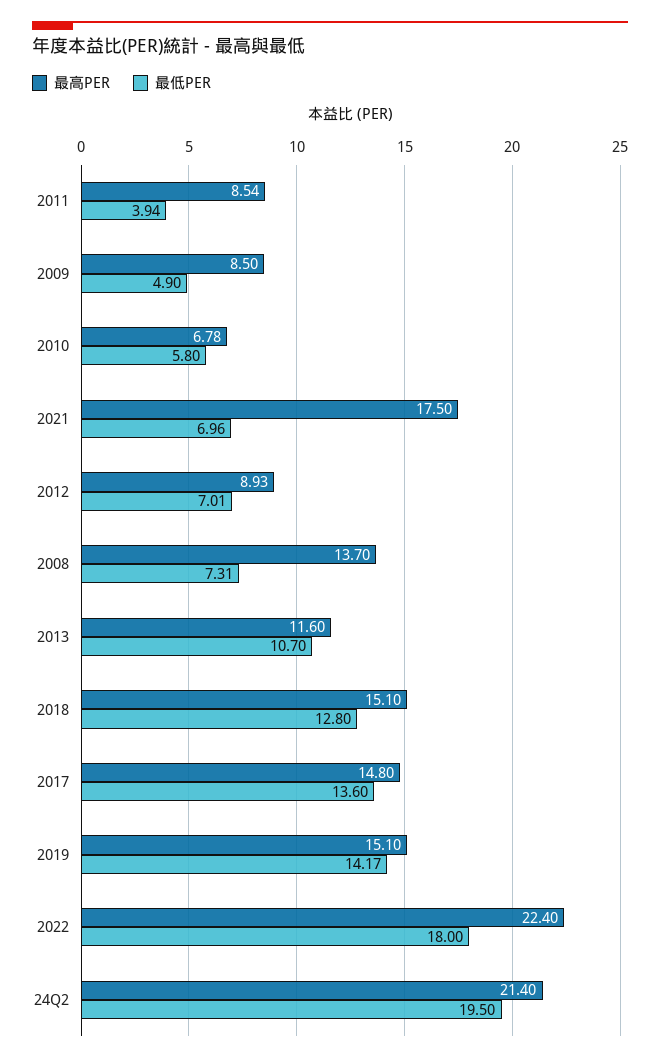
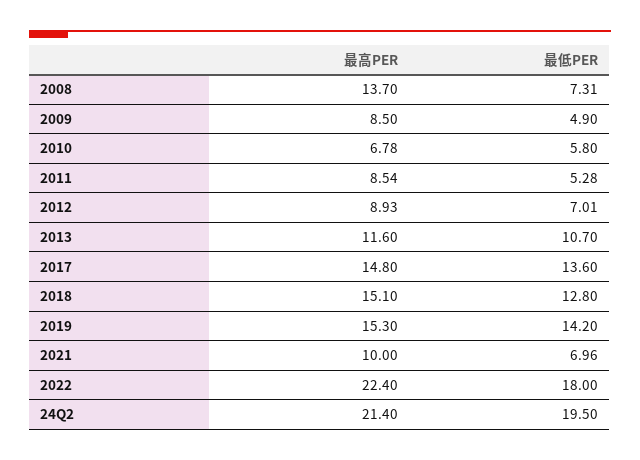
  {
    "最高PER": {
      "2011": 8.54,
      "2009": 8.5,
      "2010": 6.78,
-     "2021": 17.5,
+     "2021": 10,
      "2012": 8.93,
      "2008": 13.7,
      "2013": 11.6,
      "2018": 15.1,
      "2017": 14.8,
-     "2019": 15.1,
+     "2019": 15.3,
      "2022": 22.4,
      "24Q2": 21.4
    },
    "最低PER": {
-     "2011": 3.94,
+     "2011": 5.28,
      "2009": 4.9,
      "2010": 5.8,
      "2021": 6.96,
      "2012": 7.01,
      "2008": 7.31,
      "2013": 10.7,
      "2018": 12.8,
      "2017": 13.6,
-     "2019": 14.17,
+     "2019": 14.2,
      "2022": 18,
      "24Q2": 19.5
    }
  }

